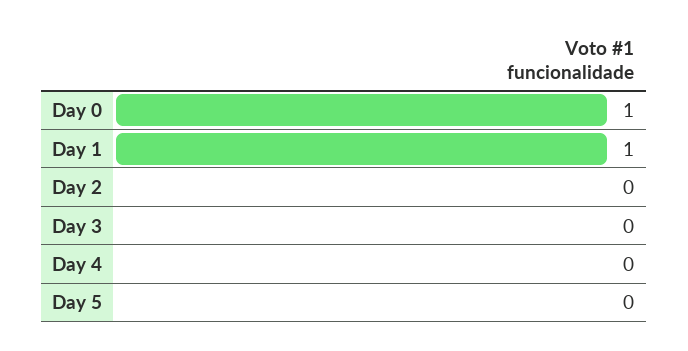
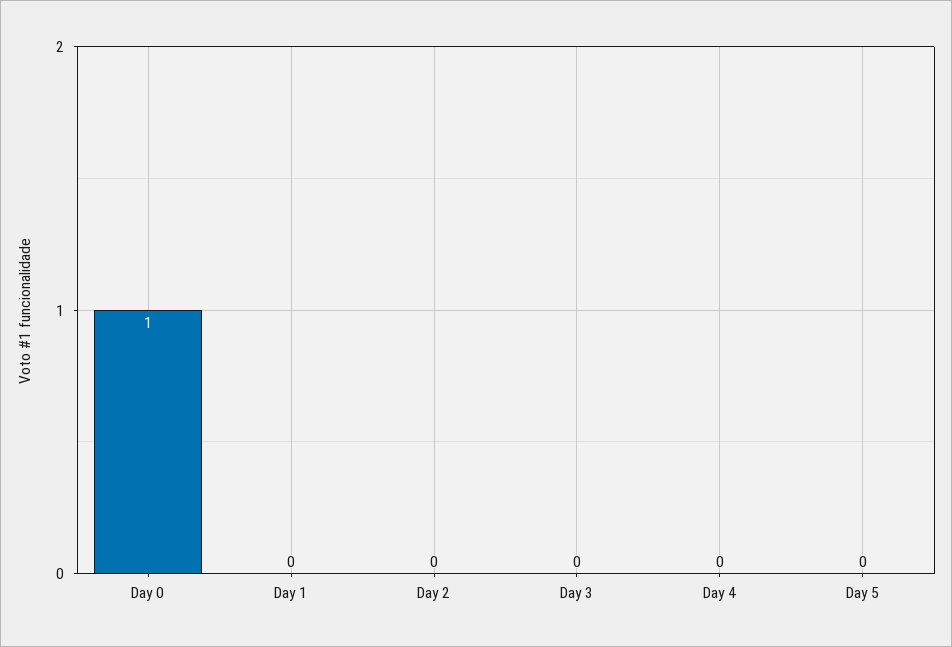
  {
    "Day 0": 1,
-   "Day 1": 1,
+   "Day 1": 0,
    "Day 2": 0,
    "Day 3": 0,
    "Day 4": 0,
    "Day 5": 0
  }

